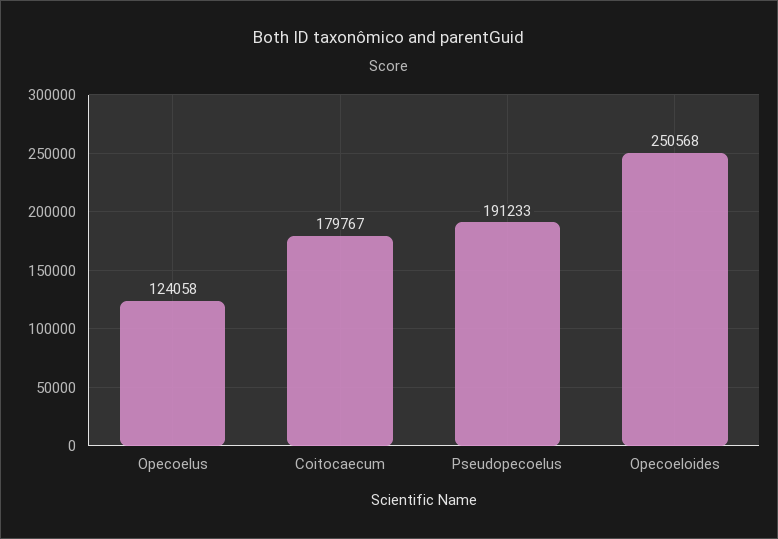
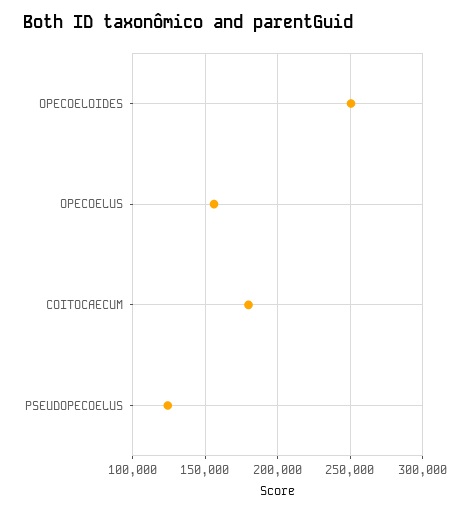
  {
-   "Opecoelus": 124058,
+   "Opecoelus": 155000,
    "Coitocaecum": 179767,
-   "Pseudopecoelus": 191233,
+   "Pseudopecoelus": 125000,
    "Opecoeloides": 250568
  }

